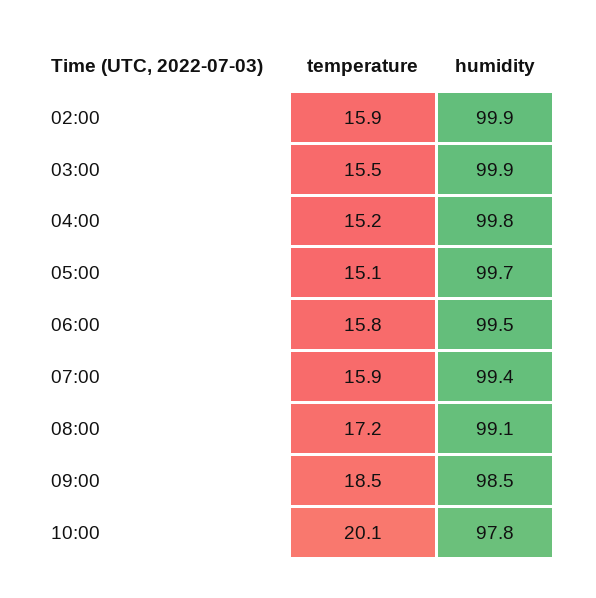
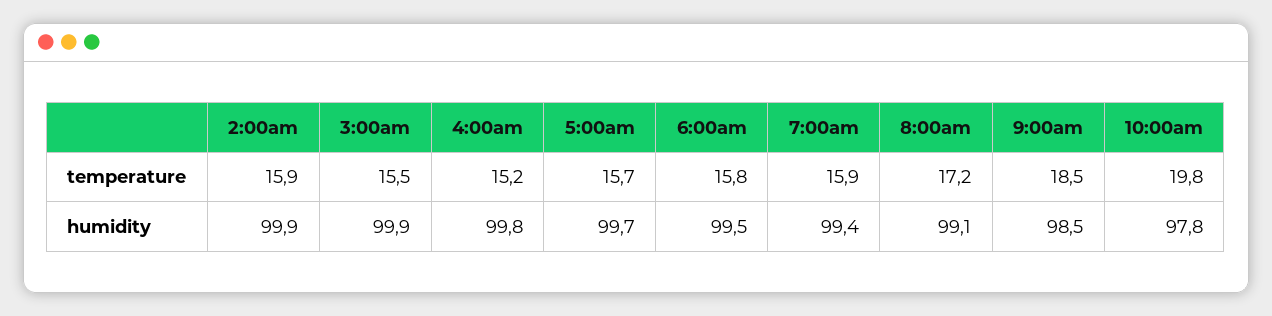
  {
    "temperature": {
      "02:00": 15.9,
      "03:00": 15.5,
      "04:00": 15.2,
-     "05:00": 15.1,
+     "05:00": 15.7,
      "06:00": 15.8,
      "07:00": 15.9,
      "08:00": 17.2,
      "09:00": 18.5,
-     "10:00": 20.1
+     "10:00": 19.8
    },
    "humidity": {
      "02:00": 99.9,
      "03:00": 99.9,
      "04:00": 99.8,
      "05:00": 99.7,
      "06:00": 99.5,
      "07:00": 99.4,
      "08:00": 99.1,
      "09:00": 98.5,
      "10:00": 97.8
    }
  }

